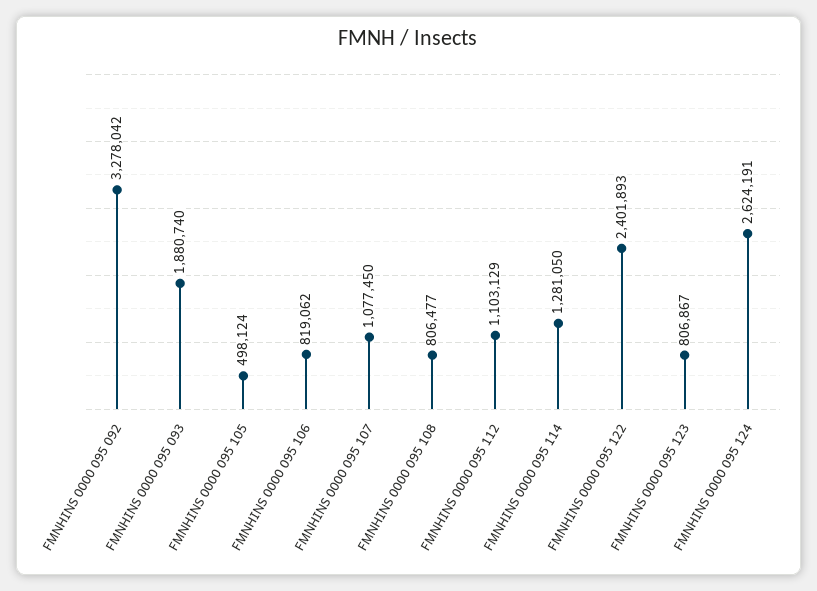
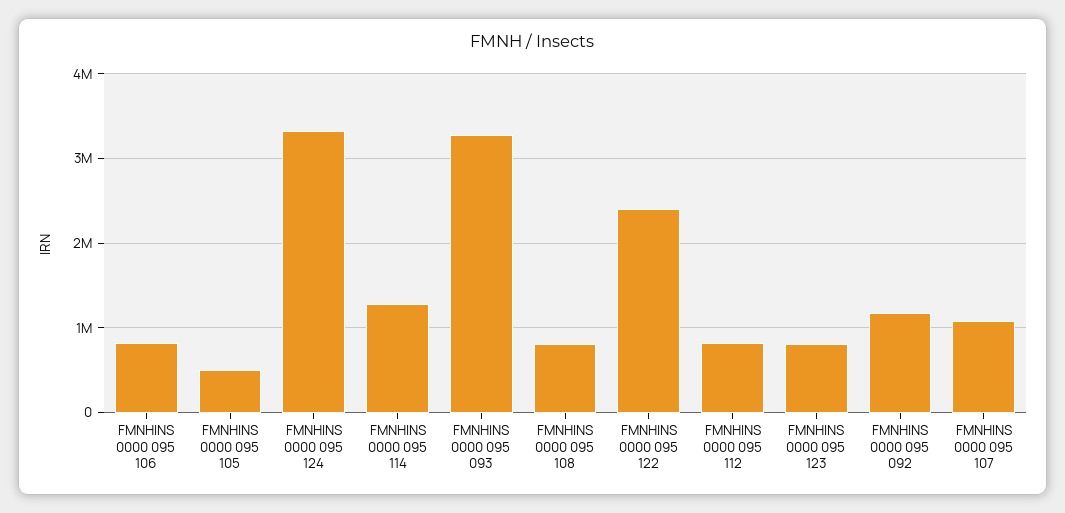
  {
-   "FMNHINS 0000 095 092": 3278042,
+   "FMNHINS 0000 095 092": 1200000,
-   "FMNHINS 0000 095 093": 1880740,
+   "FMNHINS 0000 095 093": 3300000,
    "FMNHINS 0000 095 105": 498124,
    "FMNHINS 0000 095 106": 819062,
    "FMNHINS 0000 095 107": 1077450,
    "FMNHINS 0000 095 108": 806477,
-   "FMNHINS 0000 095 112": 1103129,
+   "FMNHINS 0000 095 112": 800000,
    "FMNHINS 0000 095 114": 1281050,
    "FMNHINS 0000 095 122": 2401893,
    "FMNHINS 0000 095 123": 806867,
-   "FMNHINS 0000 095 124": 2624191
+   "FMNHINS 0000 095 124": 3300000
  }

